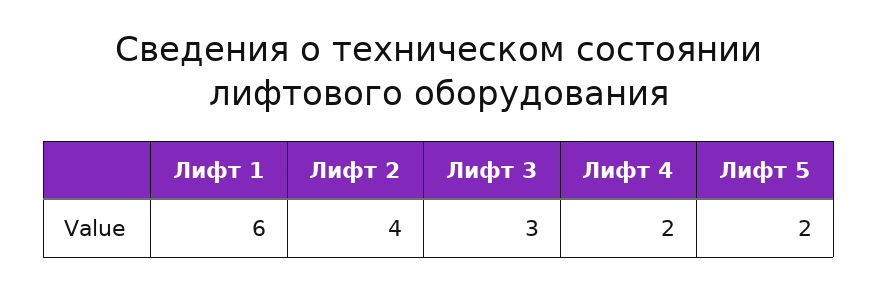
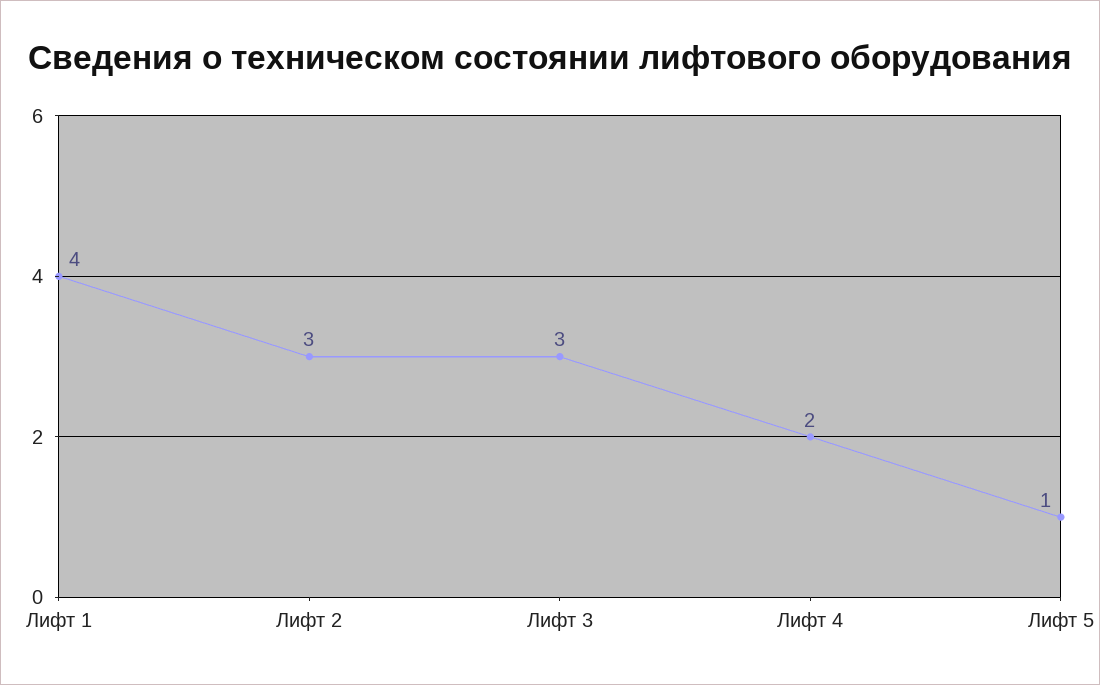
  {
-   "Лифт 1": 6,
+   "Лифт 1": 4,
-   "Лифт 2": 4,
+   "Лифт 2": 3,
    "Лифт 3": 3,
    "Лифт 4": 2,
-   "Лифт 5": 2
+   "Лифт 5": 1
  }

